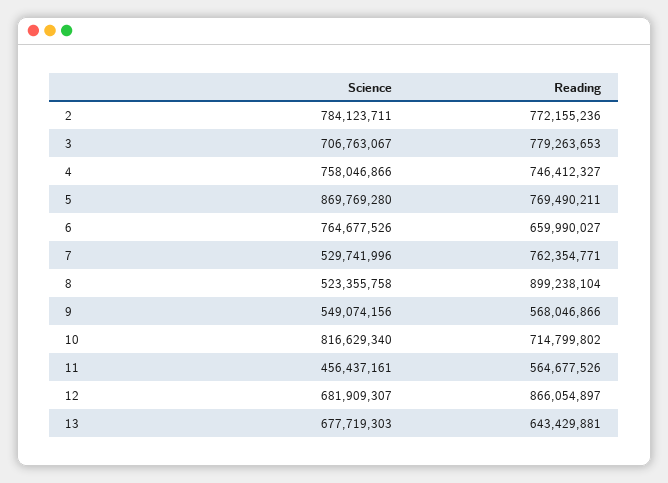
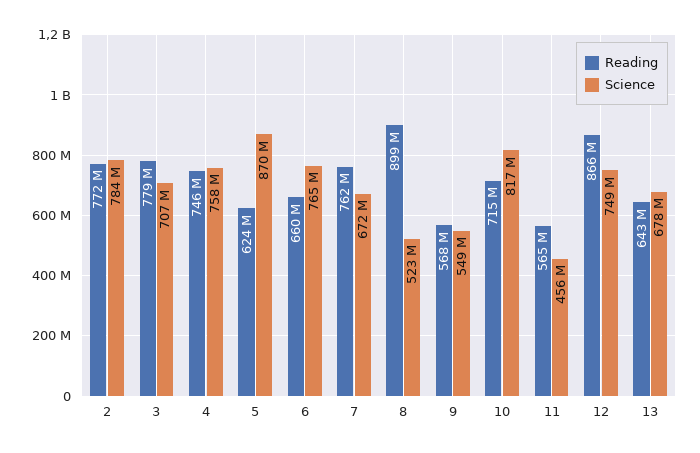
  {
    "Science": {
      "2": 784123711,
      "3": 706763067,
      "4": 758046866,
      "5": 869769280,
      "6": 764677526,
-     "7": 529741996,
+     "7": 672000000,
      "8": 523355758,
      "9": 549074156,
      "10": 816629340,
      "11": 456437161,
-     "12": 681909307,
+     "12": 749000000,
      "13": 677719303
    },
    "Reading": {
      "2": 772155236,
      "3": 779263653,
      "4": 746412327,
-     "5": 769490211,
+     "5": 624000000,
      "6": 659990027,
      "7": 762354771,
      "8": 899238104,
      "9": 568046866,
      "10": 714799802,
      "11": 564677526,
      "12": 866054897,
      "13": 643429881
    }
  }

